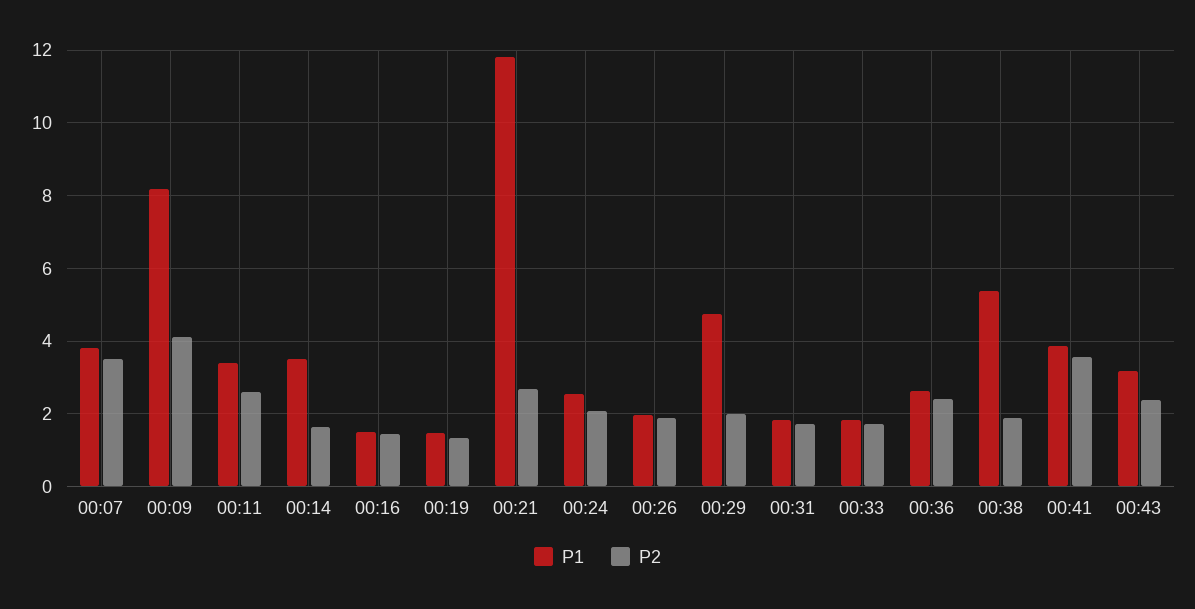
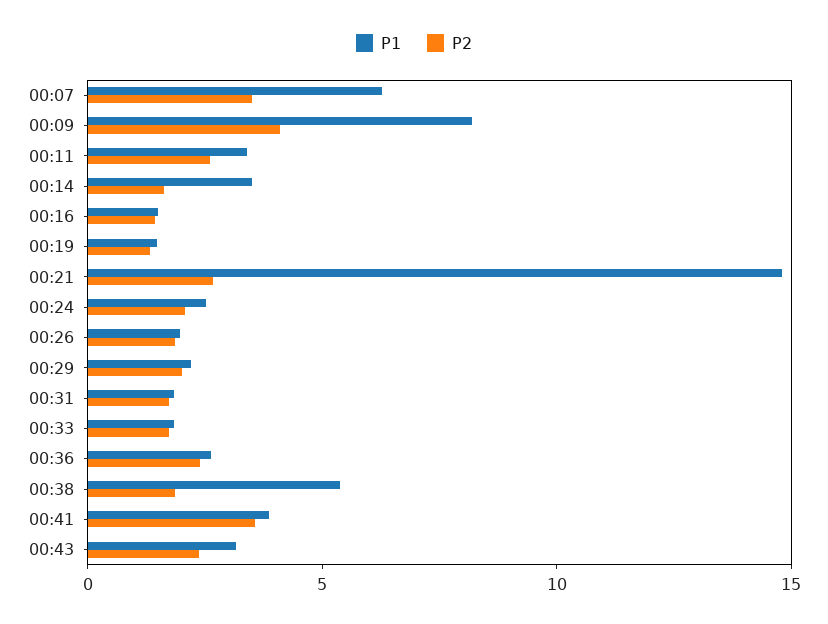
  {
    "P1": {
-     "00:07": 3.8,
+     "00:07": 6,
      "00:09": 8.2,
      "00:11": 3.4,
      "00:14": 3.6,
      "00:16": 1.6,
      "00:19": 1.4,
-     "00:21": 11.8,
+     "00:21": 15,
      "00:24": 2.6,
      "00:26": 2,
-     "00:29": 4.8,
+     "00:29": 2,
      "00:31": 1.8,
      "00:33": 1.8,
      "00:36": 2.6,
      "00:38": 5.4,
      "00:41": 3.8,
      "00:43": 3.2
    },
    "P2": {
      "00:07": 3.6,
      "00:09": 4.2,
      "00:11": 2.6,
      "00:14": 1.6,
      "00:16": 1.4,
      "00:19": 1.4,
      "00:21": 2.6,
      "00:24": 2,
      "00:26": 1.8,
      "00:29": 2,
      "00:31": 1.8,
      "00:33": 1.8,
      "00:36": 2.4,
      "00:38": 1.8,
      "00:41": 3.6,
      "00:43": 2.4
    }
  }

